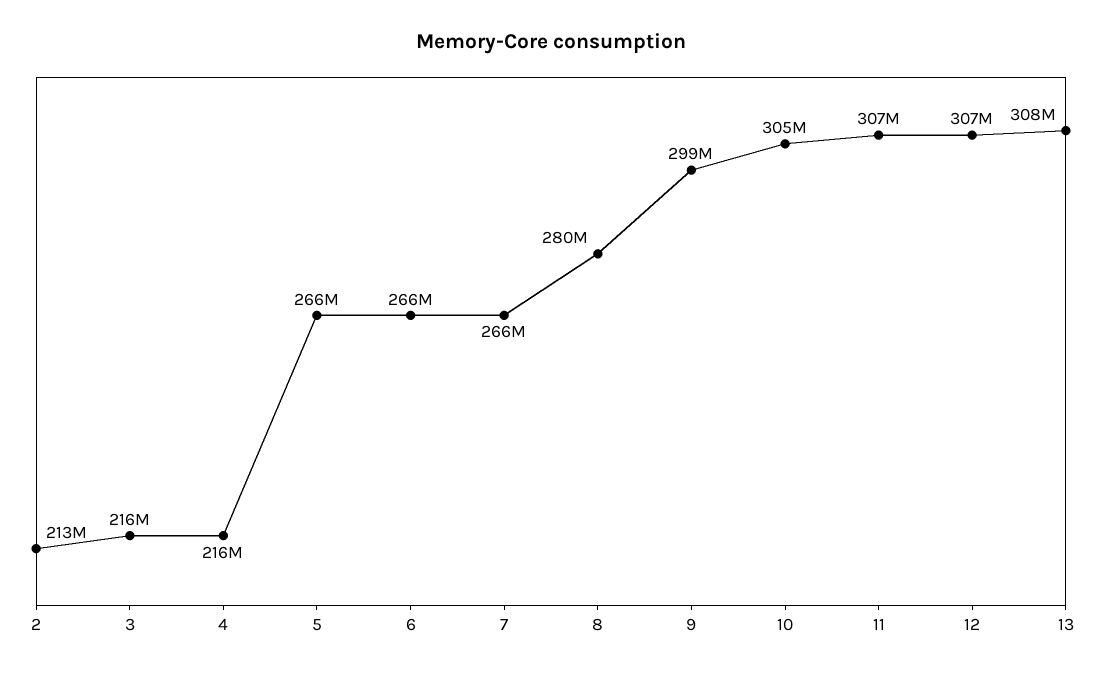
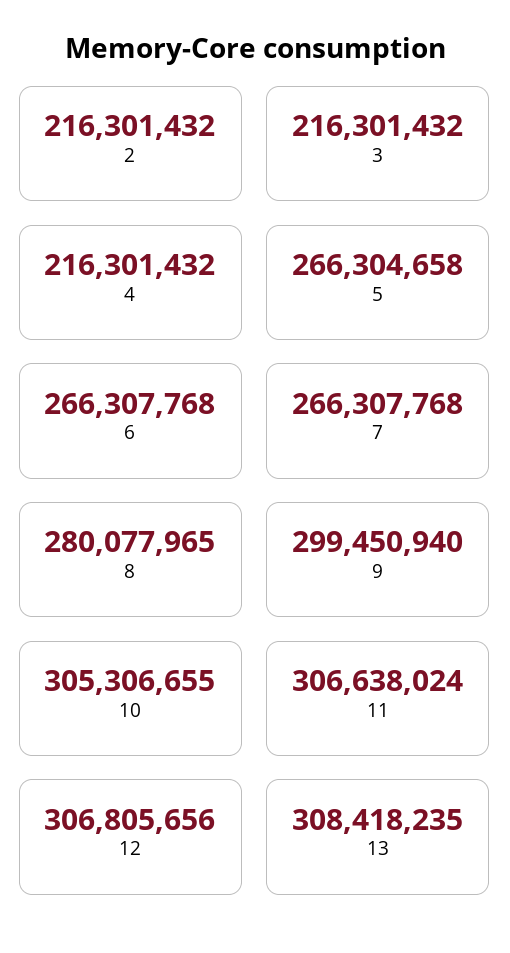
  {
-   "2": 213000000,
+   "2": 216301432,
    "3": 216301432,
    "4": 216301432,
    "5": 266304658,
    "6": 266307768,
    "7": 266307768,
    "8": 280077965,
    "9": 299450940,
    "10": 305306655,
    "11": 306638024,
    "12": 306805656,
    "13": 308418235
  }

